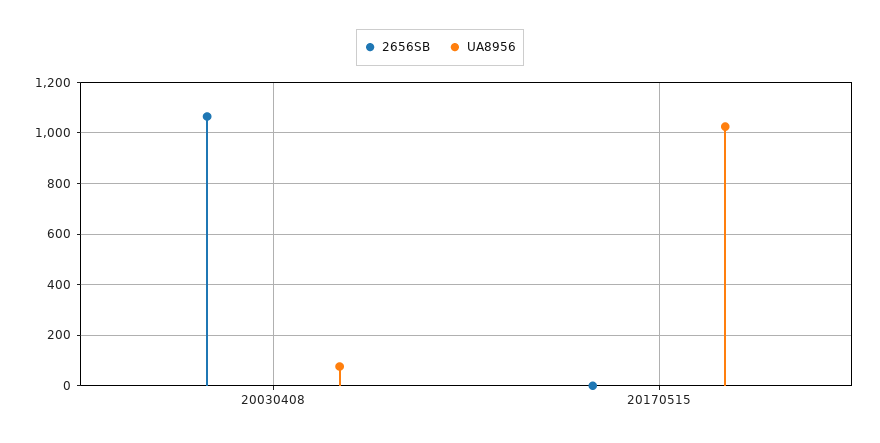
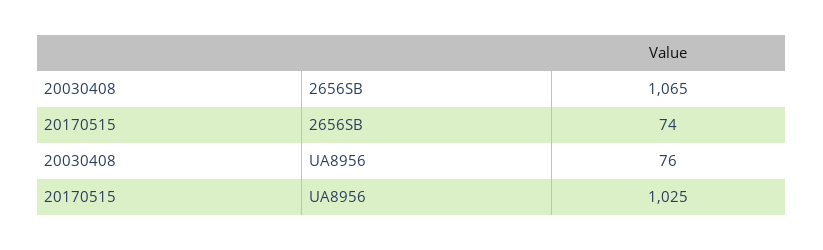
  {
    "2656SB": {
      "20030408": 1065,
-     "20170515": 0
+     "20170515": 74
    },
    "UA8956": {
      "20030408": 76,
      "20170515": 1025
    }
  }

